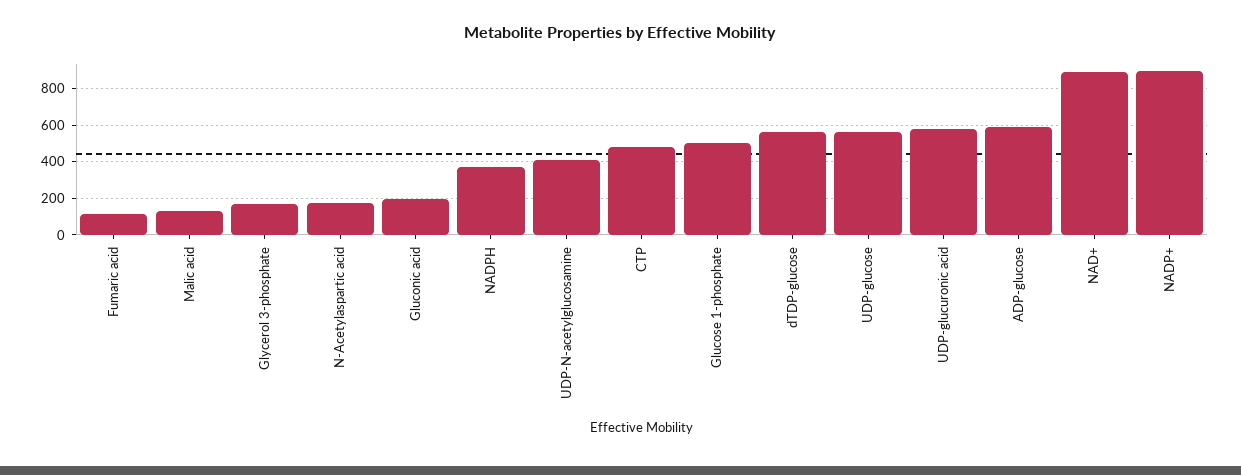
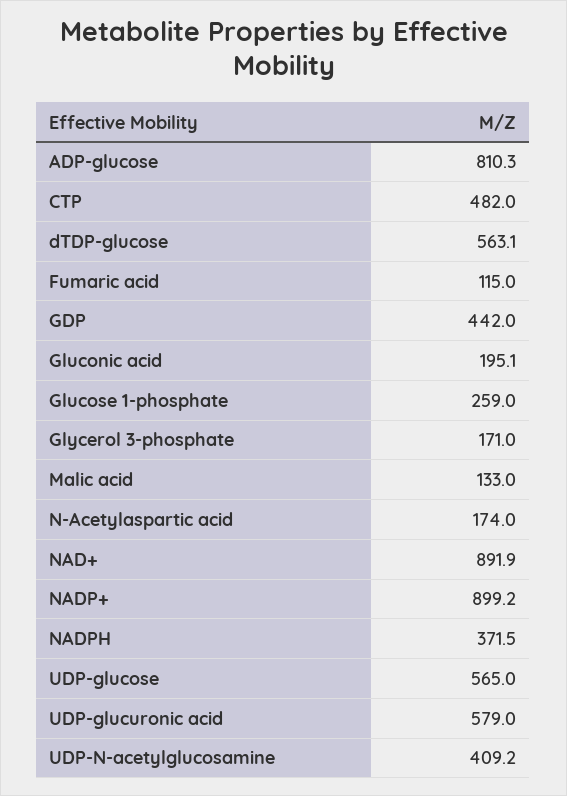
  {
    "Fumaric acid": 115,
    "Malic acid": 133,
    "Glycerol 3-phosphate": 171,
    "N-Acetylaspartic acid": 174,
    "Gluconic acid": 195.1,
    "NADPH": 371.5,
    "UDP-N-acetylglucosamine": 409.2,
    "CTP": 482,
-   "Glucose 1-phosphate": 500,
+   "Glucose 1-phosphate": 259,
    "dTDP-glucose": 563.1,
    "UDP-glucose": 565,
    "UDP-glucuronic acid": 579,
-   "ADP-glucose": 600,
+   "ADP-glucose": 810.3,
    "NAD+": 891.9,
-   "NADP+": 899.2
+   "NADP+": 899.2,
+   "GDP": 442
  }

